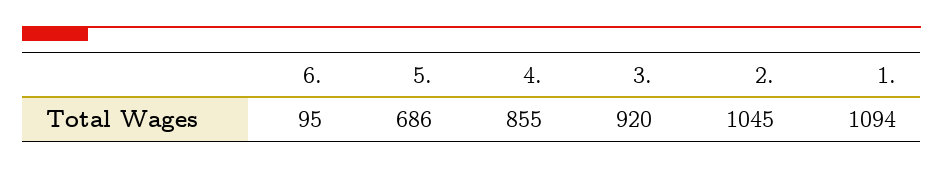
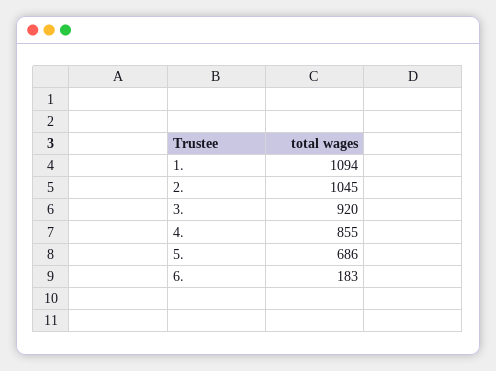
  {
-   "6.": 95,
+   "6.": 183,
    "5.": 686,
    "4.": 855,
    "3.": 920,
    "2.": 1045,
    "1.": 1094
  }

